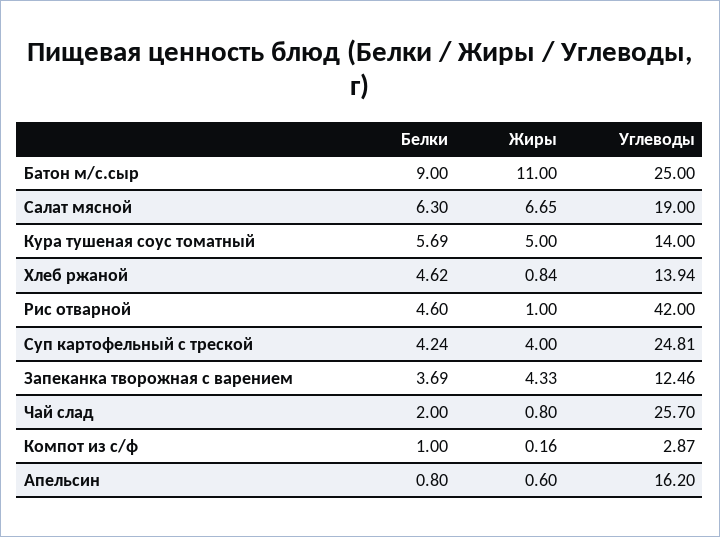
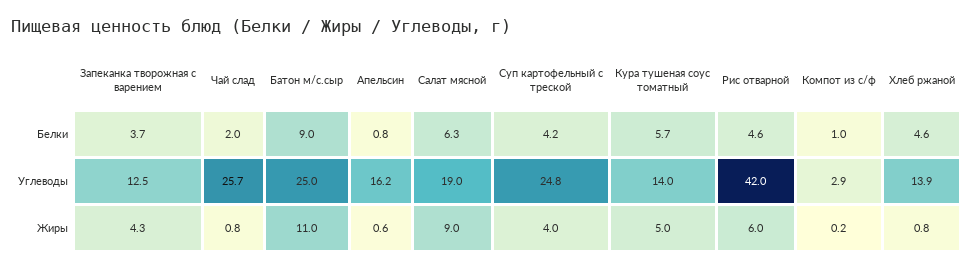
  {
    "Белки": {
      "Батон м/с.сыр": 9,
      "Салат мясной": 6.3,
      "Кура тушеная соус томатный": 5.69,
      "Хлеб ржаной": 4.62,
      "Рис отварной": 4.6,
      "Суп картофельный с треской": 4.24,
      "Запеканка творожная с варением": 3.69,
      "Чай слад": 2,
      "Компот из с/ф": 1,
      "Апельсин": 0.8
    },
    "Жиры": {
      "Батон м/с.сыр": 11,
-     "Салат мясной": 6.65,
+     "Салат мясной": 9,
      "Кура тушеная соус томатный": 5,
      "Хлеб ржаной": 0.84,
-     "Рис отварной": 1,
+     "Рис отварной": 6,
      "Суп картофельный с треской": 4,
      "Запеканка творожная с варением": 4.33,
      "Чай слад": 0.8,
      "Компот из с/ф": 0.16,
      "Апельсин": 0.6
    },
    "Углеводы": {
      "Батон м/с.сыр": 25,
      "Салат мясной": 19,
      "Кура тушеная соус томатный": 14,
      "Хлеб ржаной": 13.94,
      "Рис отварной": 42,
      "Суп картофельный с треской": 24.81,
      "Запеканка творожная с варением": 12.46,
      "Чай слад": 25.7,
      "Компот из с/ф": 2.87,
      "Апельсин": 16.2
    }
  }

